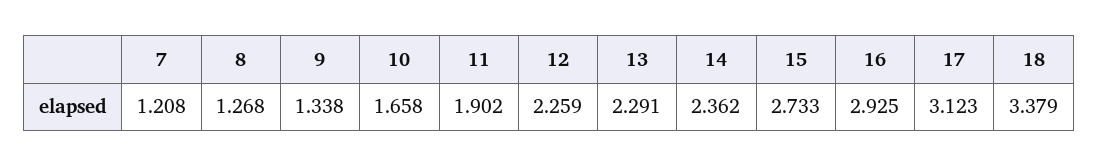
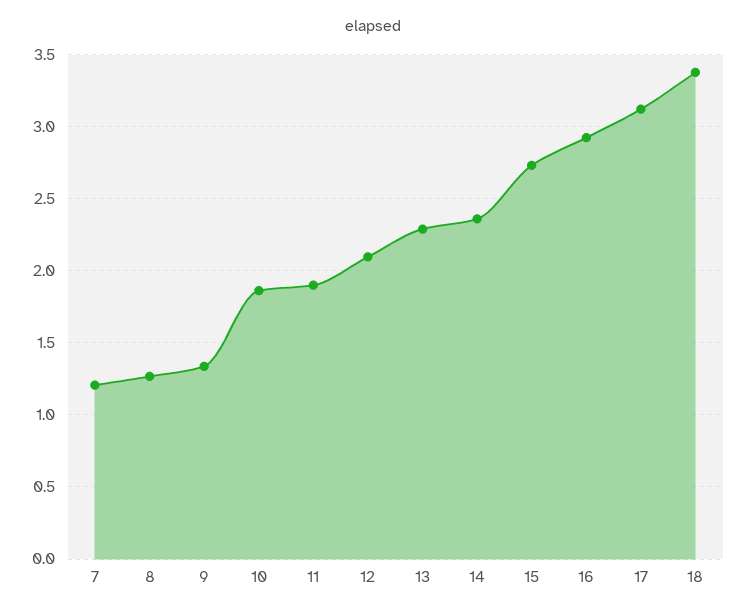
  {
    "7": 1.208,
    "8": 1.268,
    "9": 1.338,
-   "10": 1.658,
+   "10": 1.85,
    "11": 1.902,
-   "12": 2.259,
+   "12": 2.1,
    "13": 2.291,
    "14": 2.362,
    "15": 2.733,
    "16": 2.925,
    "17": 3.123,
    "18": 3.379
  }

